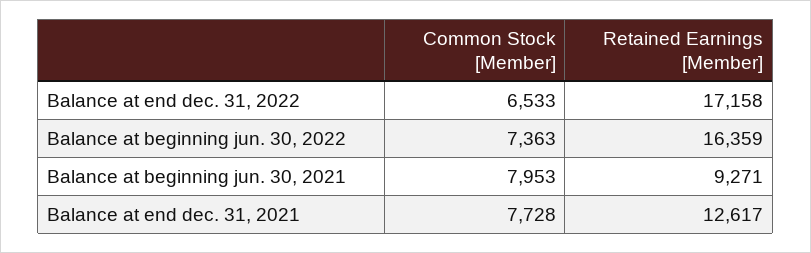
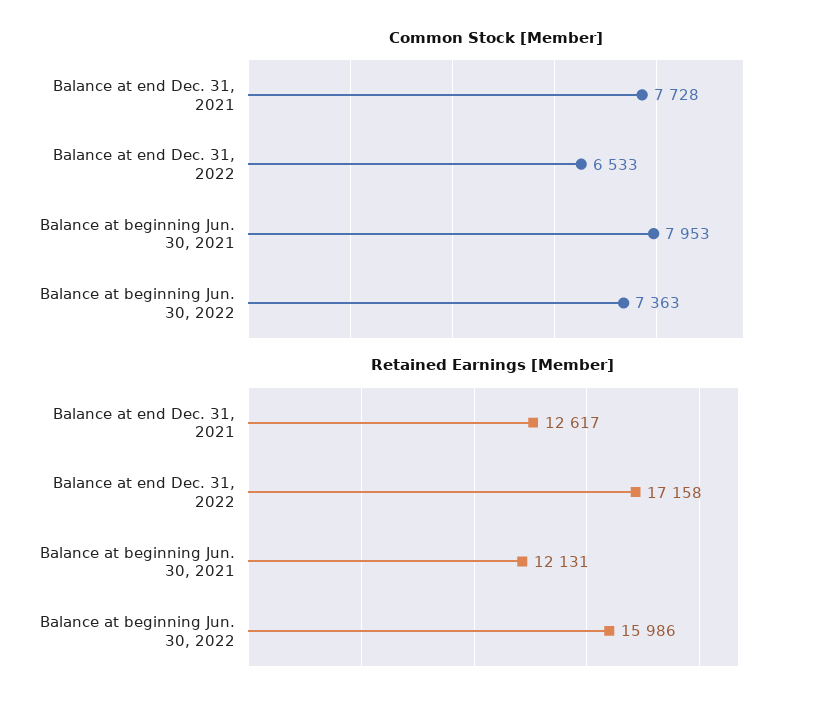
  {
    "Common Stock [Member]": {
      "Balance at end dec. 31, 2022": 6533,
      "Balance at beginning jun. 30, 2022": 7363,
      "Balance at beginning jun. 30, 2021": 7953,
      "Balance at end dec. 31, 2021": 7728
    },
    "Retained Earnings [Member]": {
      "Balance at end dec. 31, 2022": 17158,
-     "Balance at beginning jun. 30, 2022": 16359,
+     "Balance at beginning jun. 30, 2022": 15986,
-     "Balance at beginning jun. 30, 2021": 9271,
+     "Balance at beginning jun. 30, 2021": 12131,
      "Balance at end dec. 31, 2021": 12617
    }
  }

